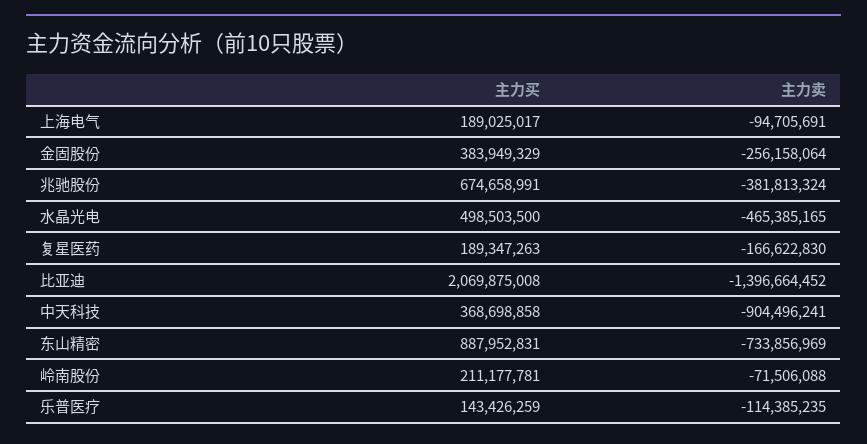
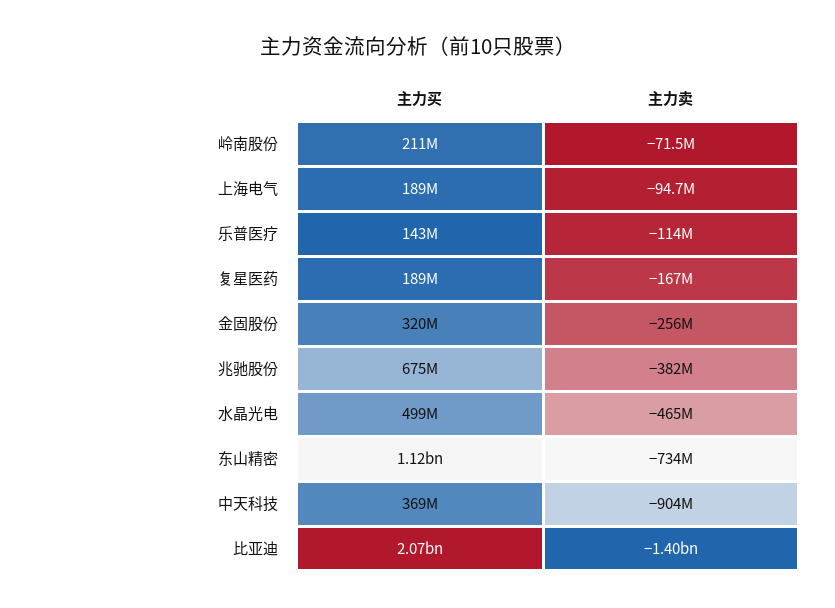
  {
    "主力买": {
      "上海电气": 189025017,
-     "金固股份": 383949329,
+     "金固股份": 320000000,
      "兆驰股份": 674658991,
      "水晶光电": 498503500,
      "复星医药": 189347263,
      "比亚迪": 2069875008,
      "中天科技": 368698858,
-     "东山精密": 887952831,
+     "东山精密": 1120000000,
      "岭南股份": 211177781,
      "乐普医疗": 143426259
    },
    "主力卖": {
      "上海电气": -94705691,
      "金固股份": -256158064,
      "兆驰股份": -381813324,
      "水晶光电": -465385165,
      "复星医药": -166622830,
      "比亚迪": -1396664452,
      "中天科技": -904496241,
      "东山精密": -733856969,
      "岭南股份": -71506088,
      "乐普医疗": -114385235
    }
  }

